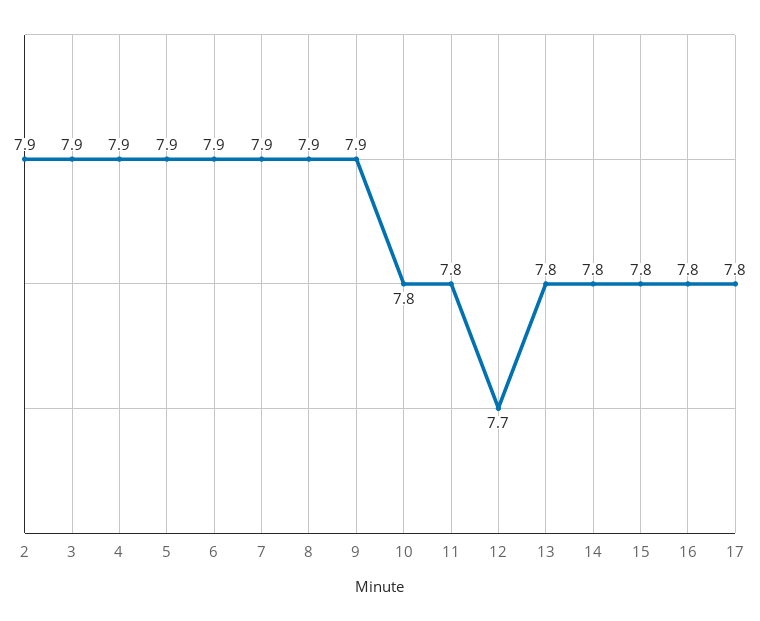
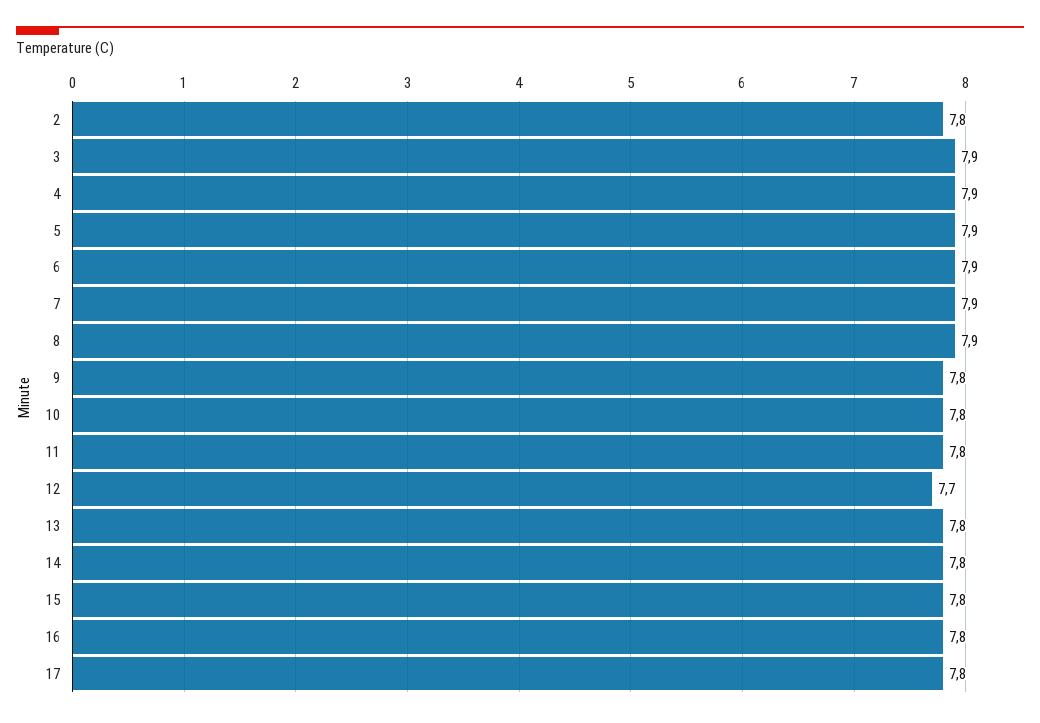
  {
-   "2": 7.9,
+   "2": 7.8,
    "3": 7.9,
    "4": 7.9,
    "5": 7.9,
    "6": 7.9,
    "7": 7.9,
    "8": 7.9,
-   "9": 7.9,
+   "9": 7.8,
    "10": 7.8,
    "11": 7.8,
    "12": 7.7,
    "13": 7.8,
    "14": 7.8,
    "15": 7.8,
    "16": 7.8,
    "17": 7.8
  }

